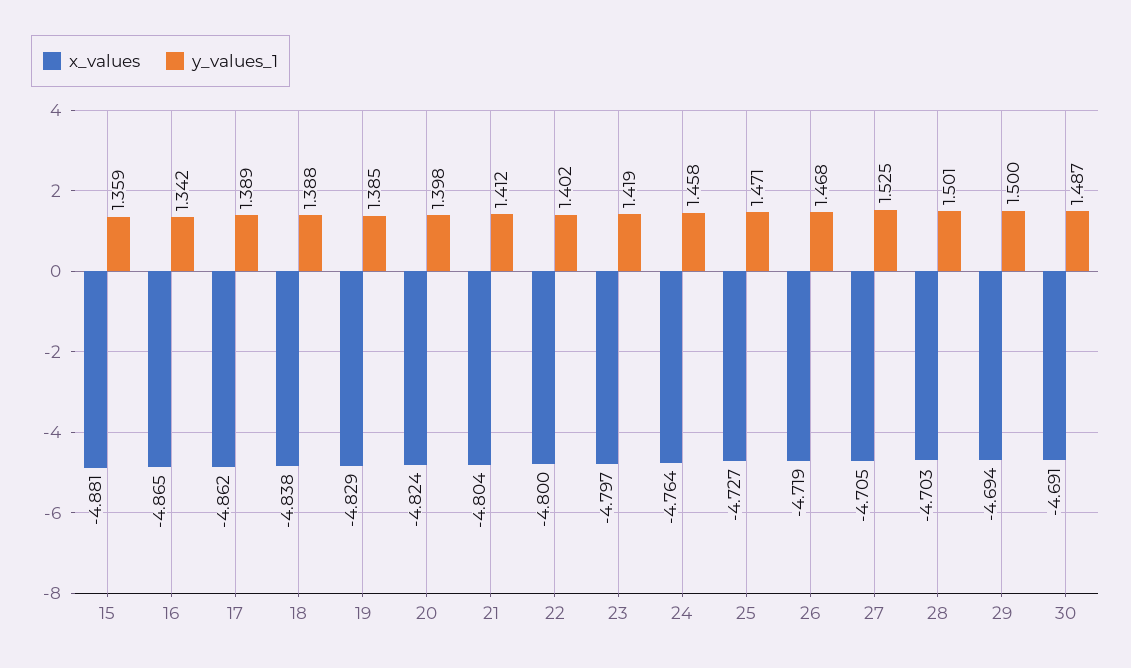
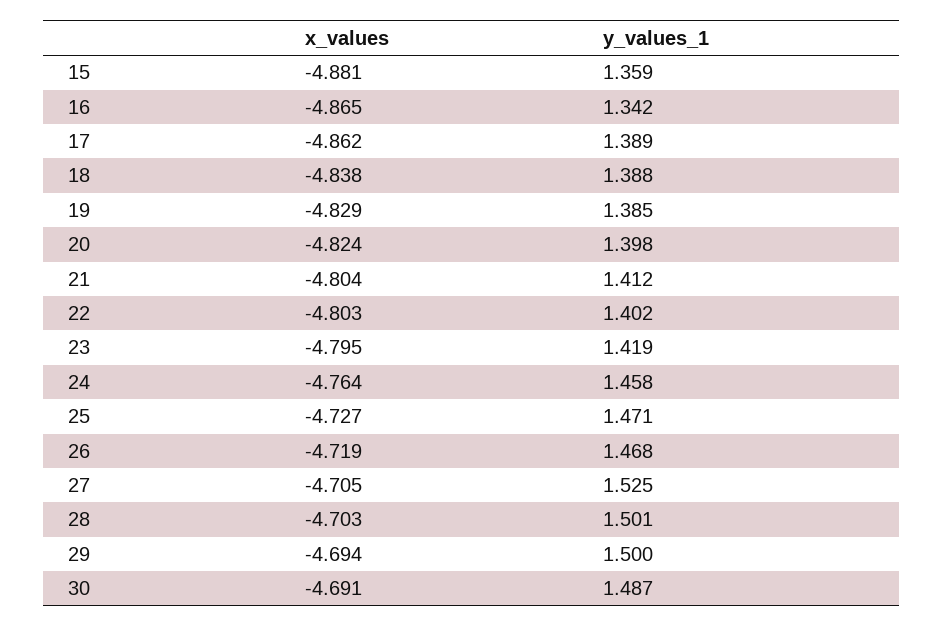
  {
    "x_values": {
      "15": -4.881,
      "16": -4.865,
      "17": -4.862,
      "18": -4.838,
      "19": -4.829,
      "20": -4.824,
      "21": -4.804,
-     "22": -4.8,
+     "22": -4.803,
-     "23": -4.797,
+     "23": -4.795,
      "24": -4.764,
      "25": -4.727,
      "26": -4.719,
      "27": -4.705,
      "28": -4.703,
      "29": -4.694,
      "30": -4.691
    },
    "y_values_1": {
      "15": 1.359,
      "16": 1.342,
      "17": 1.389,
      "18": 1.388,
      "19": 1.385,
      "20": 1.398,
      "21": 1.412,
      "22": 1.402,
      "23": 1.419,
      "24": 1.458,
      "25": 1.471,
      "26": 1.468,
      "27": 1.525,
      "28": 1.501,
      "29": 1.5,
      "30": 1.487
    }
  }

